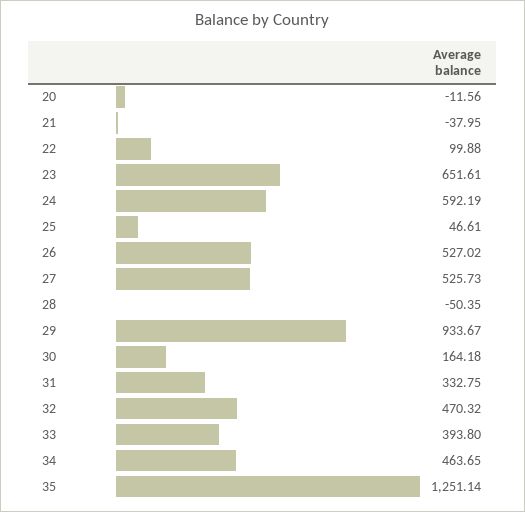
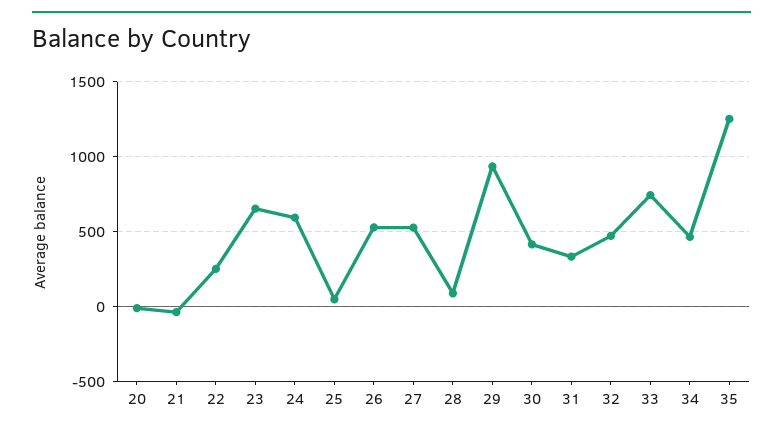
  {
    "20": -11.56,
    "21": -37.95,
-   "22": 99.88,
+   "22": 250,
    "23": 651.61,
    "24": 592.19,
    "25": 46.61,
    "26": 527.02,
    "27": 525.73,
-   "28": -50.35,
+   "28": 100,
    "29": 933.67,
-   "30": 164.18,
+   "30": 400,
    "31": 332.75,
    "32": 470.32,
-   "33": 393.8,
+   "33": 750,
    "34": 463.65,
    "35": 1251.14
  }

